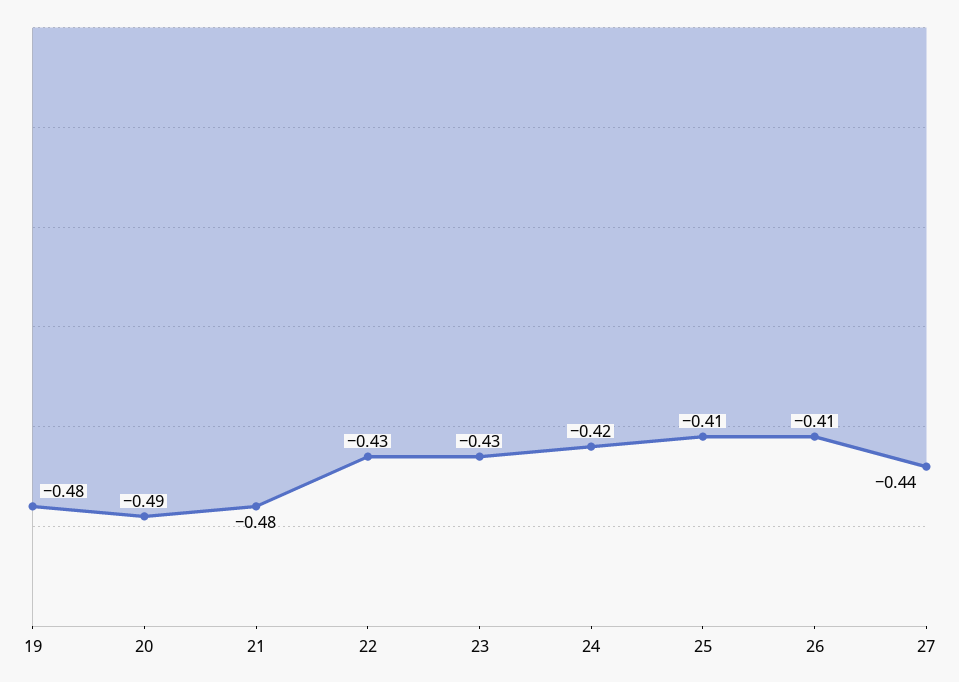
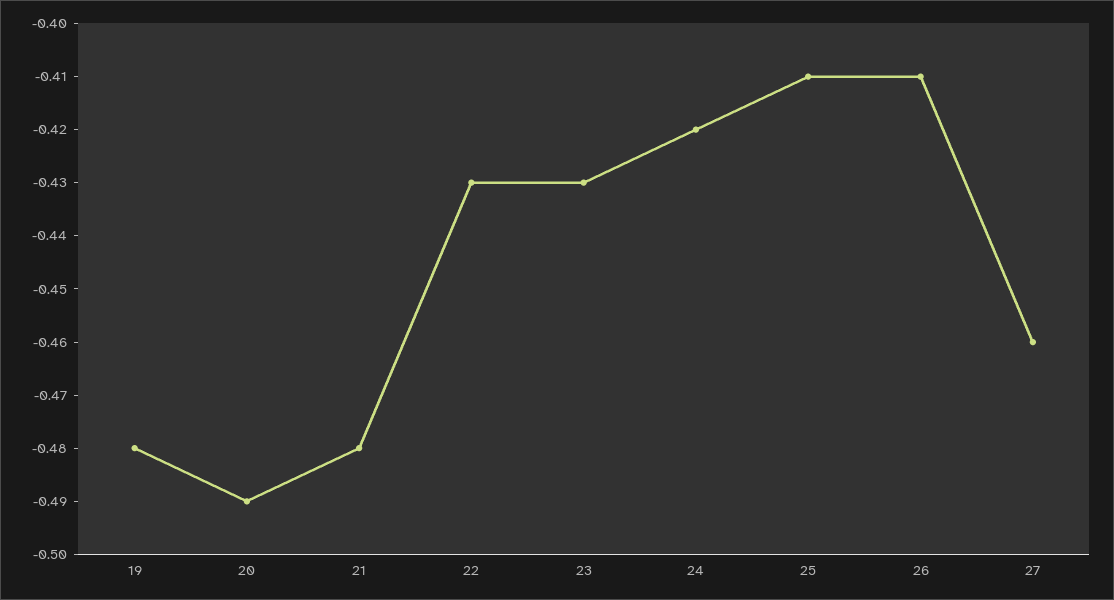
  {
    "19": -0.48,
    "20": -0.49,
    "21": -0.48,
    "22": -0.43,
    "23": -0.43,
    "24": -0.42,
    "25": -0.41,
    "26": -0.41,
-   "27": -0.44
+   "27": -0.46
  }

